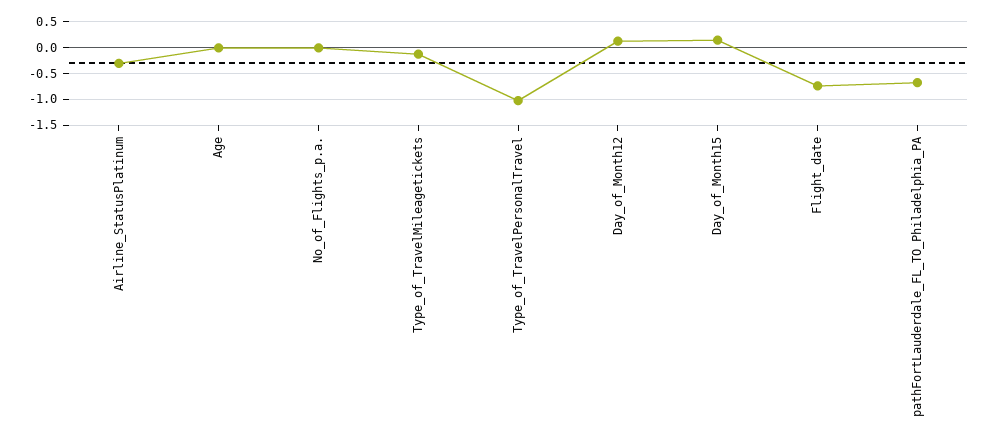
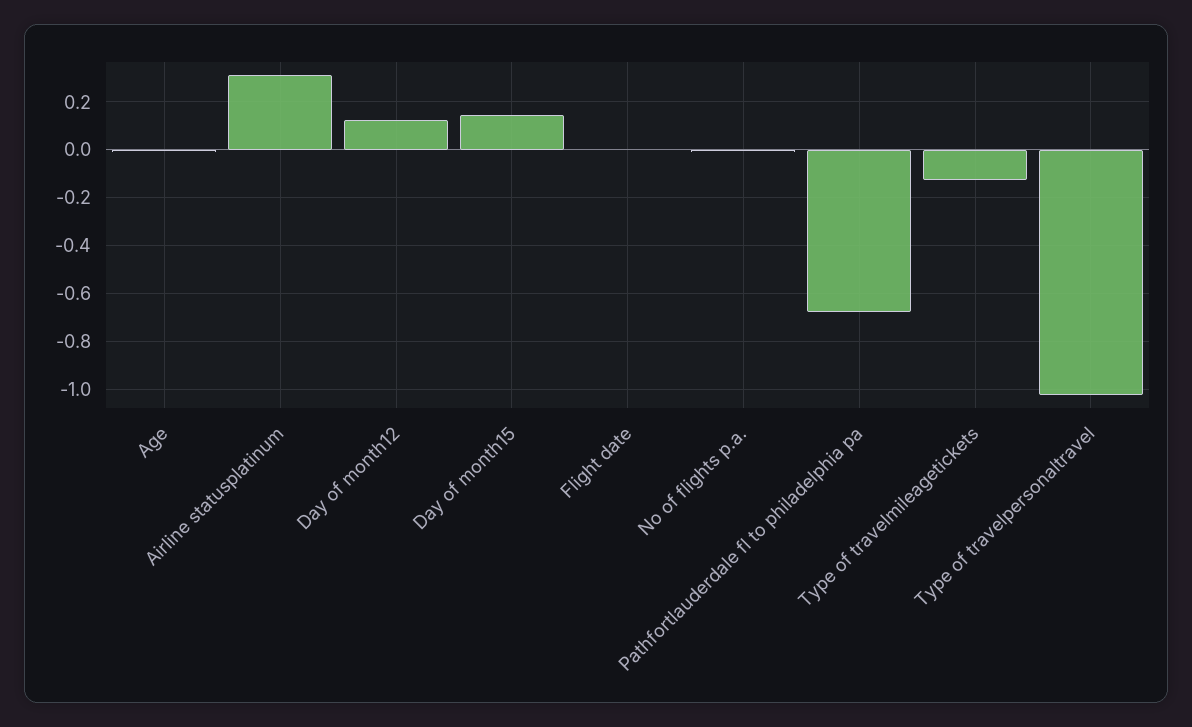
  {
-   "Airline_StatusPlatinum": -0.25,
+   "Airline_StatusPlatinum": 0.3,
    "Age": 0,
    "No_of_Flights_p.a.": 0,
    "Type_of_TravelMileagetickets": -0.15,
    "Type_of_TravelPersonalTravel": -1.05,
    "Day_of_Month12": 0.15,
    "Day_of_Month15": 0.15,
-   "Flight_date": -0.75,
+   "Flight_date": 0,
    "pathFortLauderdale_FL_TO_Philadelphia_PA": -0.7
  }

